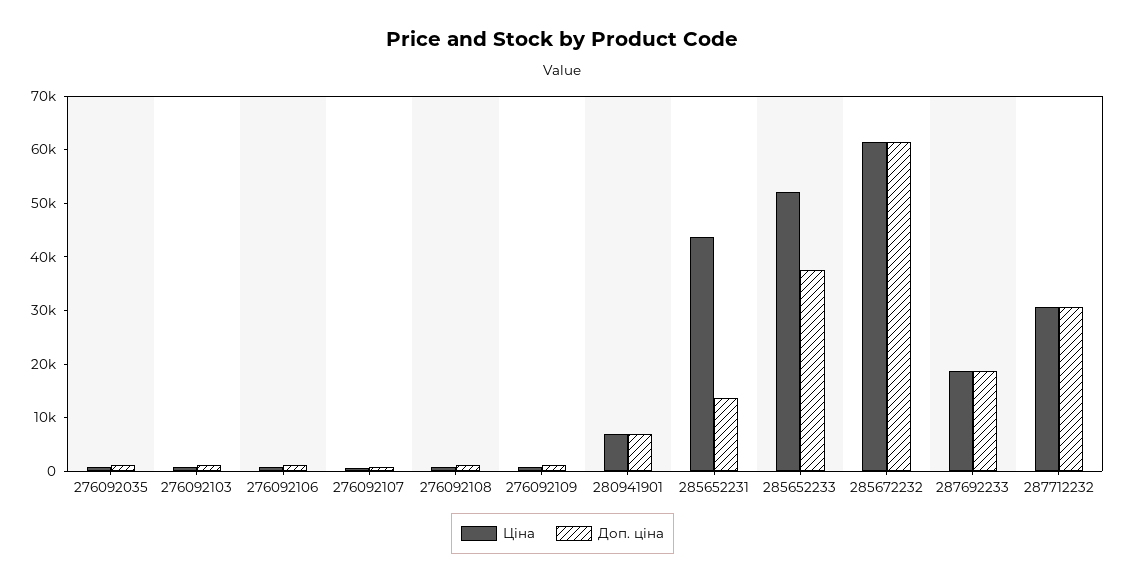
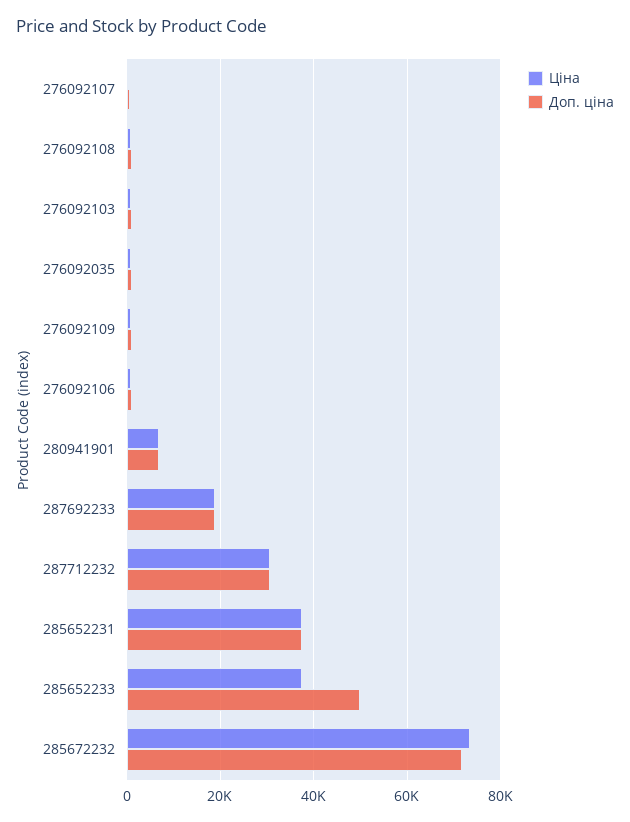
  {
    "Ціна": {
      "276092035": 0,
      "276092103": 0,
      "276092106": 0,
      "276092107": 0,
      "276092108": 0,
      "276092109": 0,
      "280941901": 6000,
-     "285652231": 44000,
+     "285652231": 38000,
-     "285652233": 52000,
+     "285652233": 38000,
-     "285672232": 62000,
+     "285672232": 74000,
      "287692233": 18000,
      "287712232": 30000
    },
    "Доп. ціна": {
      "276092035": 2000,
      "276092103": 2000,
      "276092106": 2000,
      "276092107": 0,
      "276092108": 2000,
      "276092109": 2000,
      "280941901": 6000,
-     "285652231": 14000,
+     "285652231": 38000,
-     "285652233": 38000,
+     "285652233": 50000,
-     "285672232": 62000,
+     "285672232": 72000,
      "287692233": 18000,
      "287712232": 30000
    }
  }

